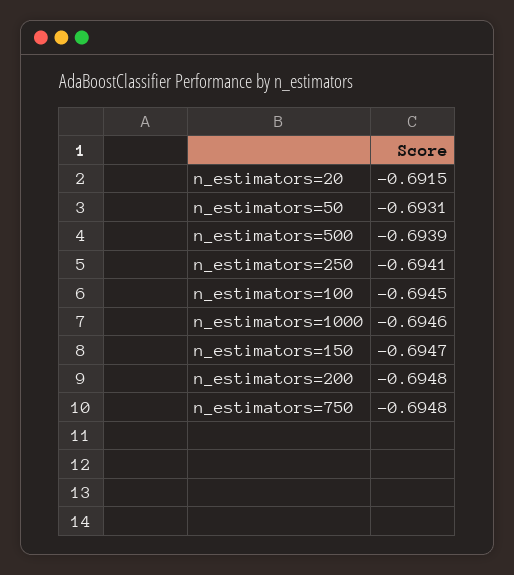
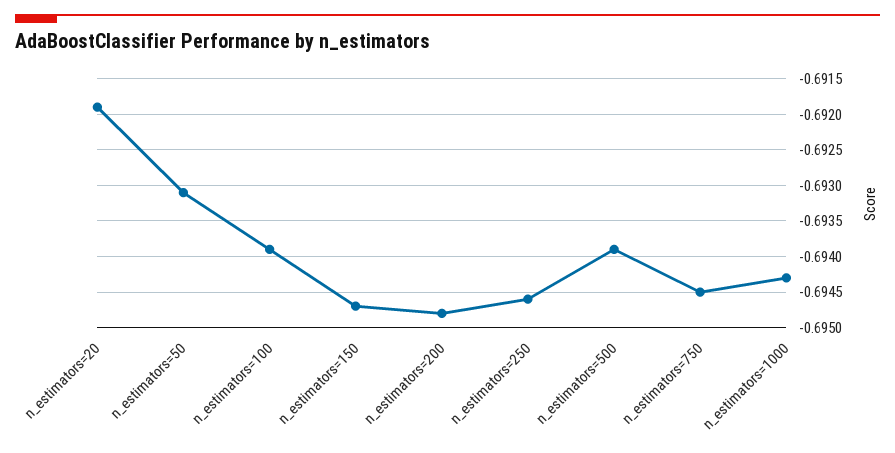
  {
-   "n_estimators=20": -0.6915,
+   "n_estimators=20": -0.6919,
    "n_estimators=50": -0.6931,
    "n_estimators=500": -0.6939,
-   "n_estimators=250": -0.6941,
+   "n_estimators=250": -0.6946,
-   "n_estimators=100": -0.6945,
+   "n_estimators=100": -0.6939,
-   "n_estimators=1000": -0.6946,
+   "n_estimators=1000": -0.6943,
    "n_estimators=150": -0.6947,
    "n_estimators=200": -0.6948,
-   "n_estimators=750": -0.6948
+   "n_estimators=750": -0.6945
  }

